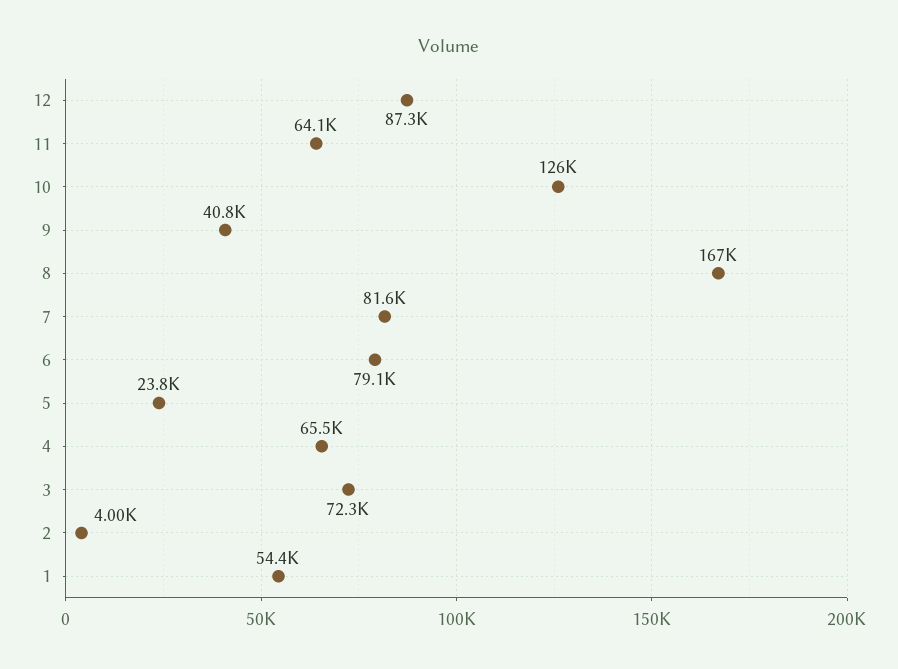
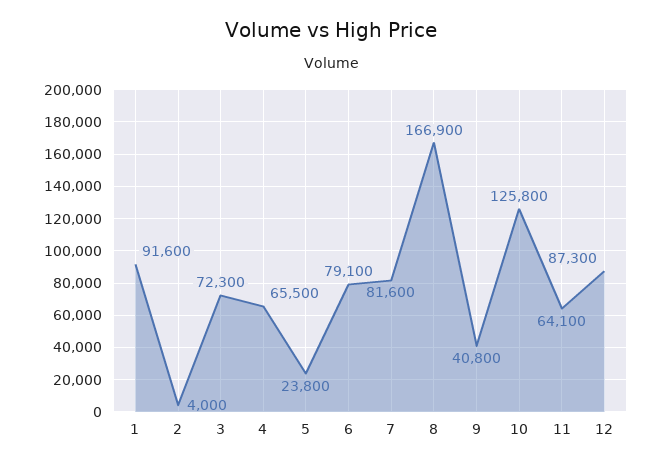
  {
    "12": 87300,
    "11": 64100,
    "10": 125800,
    "9": 40800,
    "8": 166900,
    "7": 81600,
    "6": 79100,
    "5": 23800,
    "4": 65500,
    "3": 72300,
    "2": 4000,
-   "1": 54400
+   "1": 91600
  }

